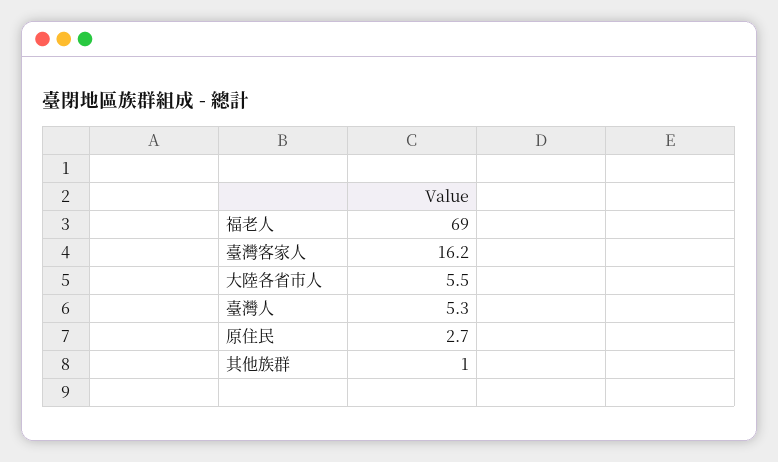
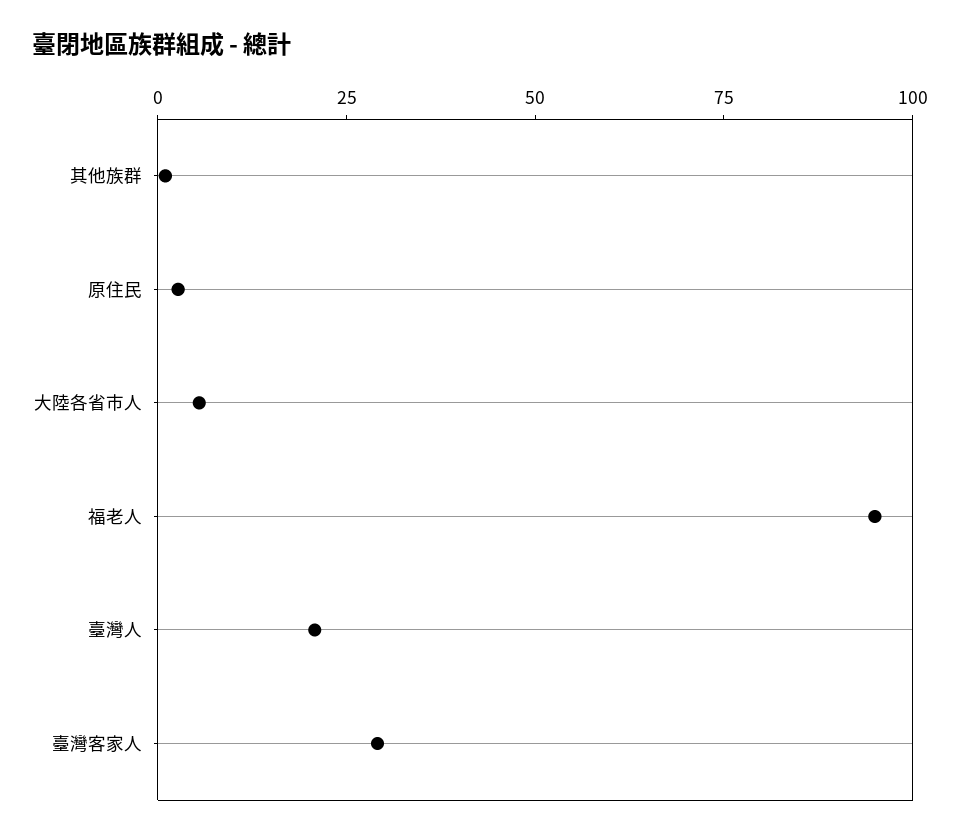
  {
-   "福老人": 69,
+   "福老人": 95,
-   "臺灣客家人": 16.2,
+   "臺灣客家人": 30,
    "大陸各省市人": 5.5,
-   "臺灣人": 5.3,
+   "臺灣人": 20,
    "原住民": 2.7,
    "其他族群": 1
  }

